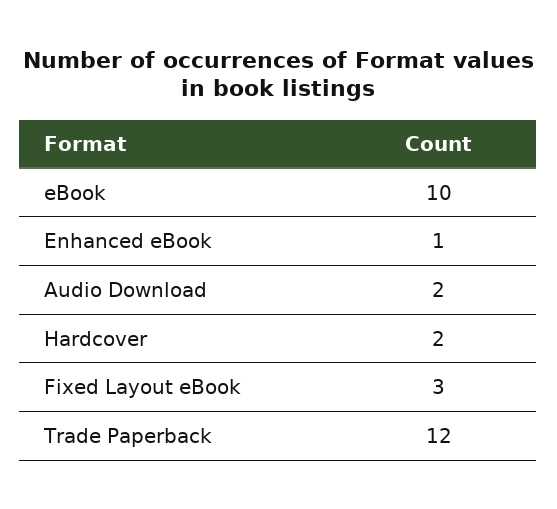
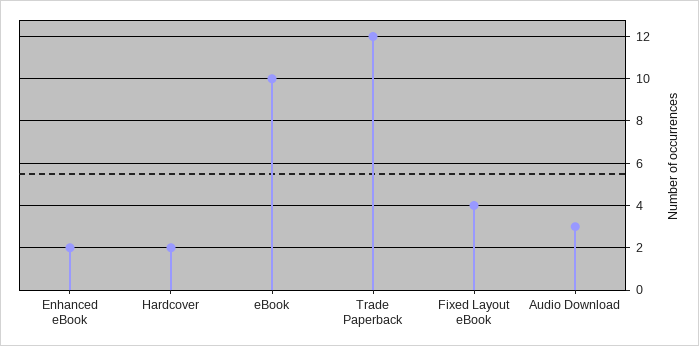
  {
    "eBook": 10,
-   "Enhanced eBook": 1,
+   "Enhanced eBook": 2,
-   "Audio Download": 2,
+   "Audio Download": 3,
    "Hardcover": 2,
-   "Fixed Layout eBook": 3,
+   "Fixed Layout eBook": 4,
    "Trade Paperback": 12
  }

